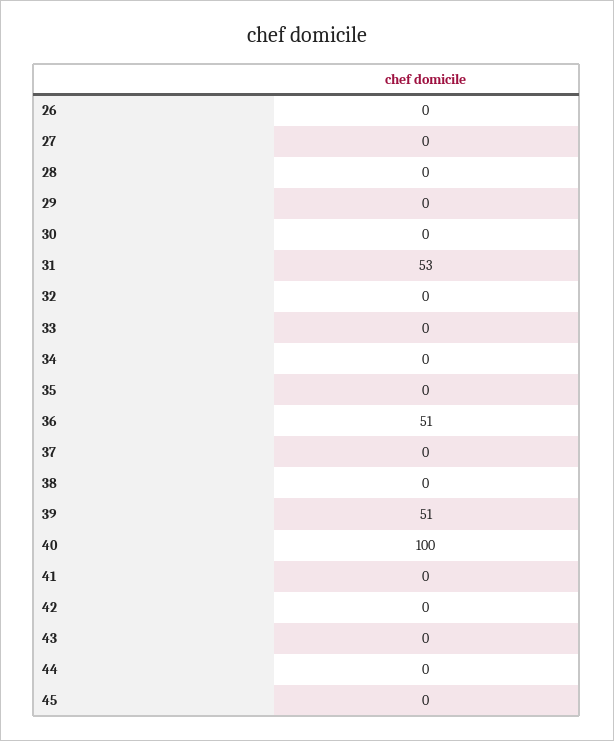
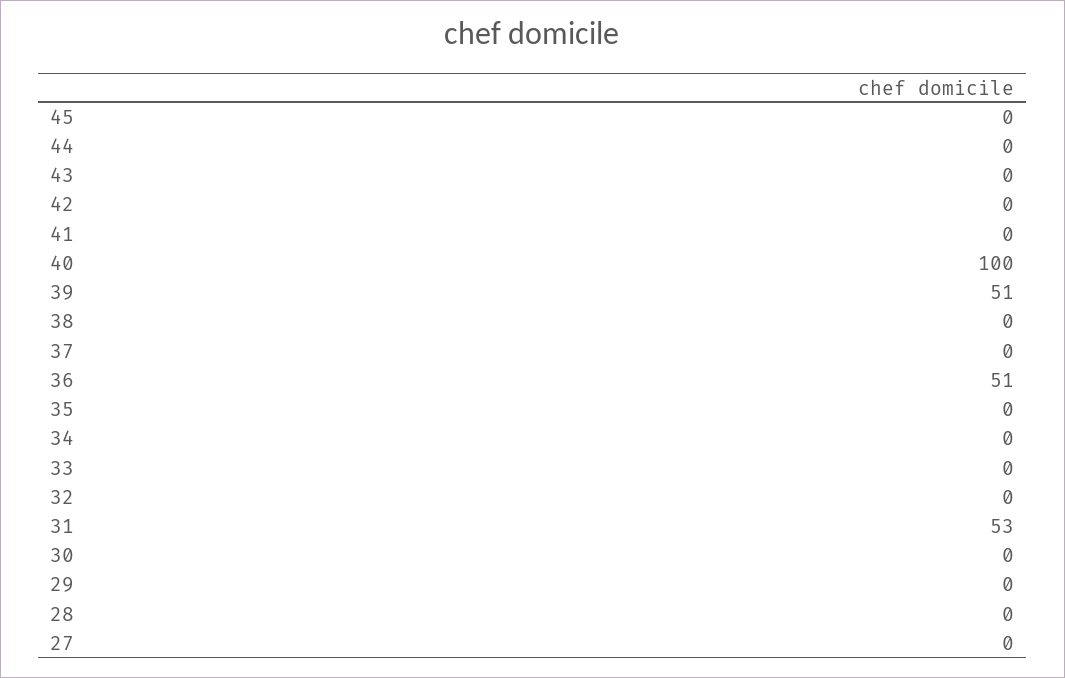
  {
-   "26": 0,
    "27": 0,
    "28": 0,
    "29": 0,
    "30": 0,
    "31": 53,
    "32": 0,
    "33": 0,
    "34": 0,
    "35": 0,
    "36": 51,
    "37": 0,
    "38": 0,
    "39": 51,
    "40": 100,
    "41": 0,
    "42": 0,
    "43": 0,
    "44": 0,
    "45": 0
  }

